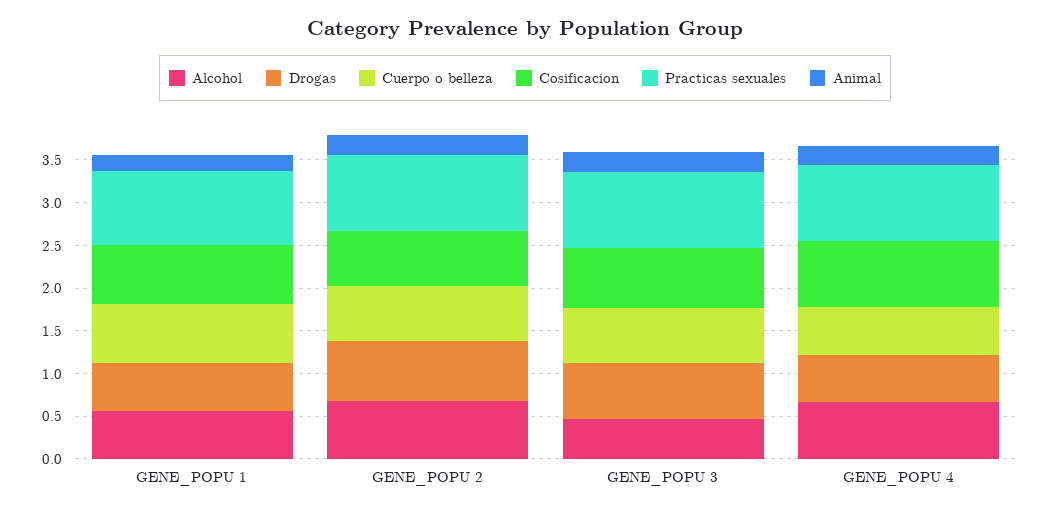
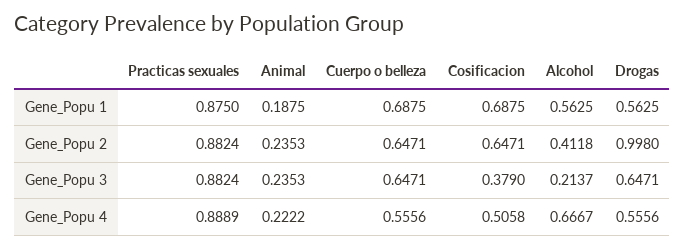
  {
    "Alcohol": {
      "GENE_POPU 1": 0.5625,
-     "GENE_POPU 2": 0.7,
+     "GENE_POPU 2": 0.4118,
-     "GENE_POPU 3": 0.5,
+     "GENE_POPU 3": 0.2137,
      "GENE_POPU 4": 0.6667
    },
    "Drogas": {
      "GENE_POPU 1": 0.5625,
-     "GENE_POPU 2": 0.7,
+     "GENE_POPU 2": 0.998,
      "GENE_POPU 3": 0.6471,
      "GENE_POPU 4": 0.5556
    },
    "Cuerpo o belleza": {
      "GENE_POPU 1": 0.6875,
      "GENE_POPU 2": 0.6471,
      "GENE_POPU 3": 0.6471,
      "GENE_POPU 4": 0.5556
    },
    "Cosificacion": {
      "GENE_POPU 1": 0.6875,
      "GENE_POPU 2": 0.6471,
-     "GENE_POPU 3": 0.7,
+     "GENE_POPU 3": 0.379,
-     "GENE_POPU 4": 0.8
+     "GENE_POPU 4": 0.5058
    },
    "Practicas sexuales": {
      "GENE_POPU 1": 0.875,
      "GENE_POPU 2": 0.8824,
      "GENE_POPU 3": 0.8824,
      "GENE_POPU 4": 0.8889
    },
    "Animal": {
      "GENE_POPU 1": 0.1875,
      "GENE_POPU 2": 0.2353,
      "GENE_POPU 3": 0.2353,
      "GENE_POPU 4": 0.2222
    }
  }

